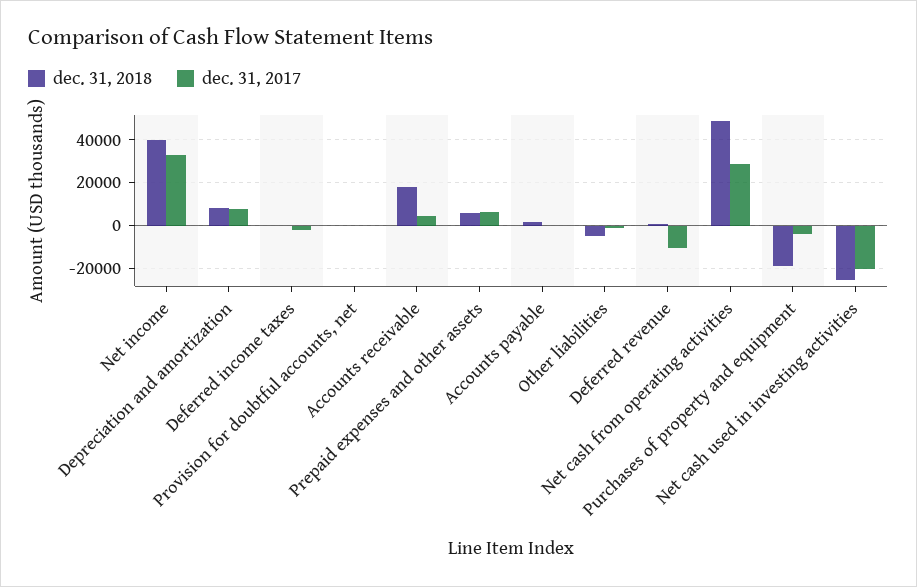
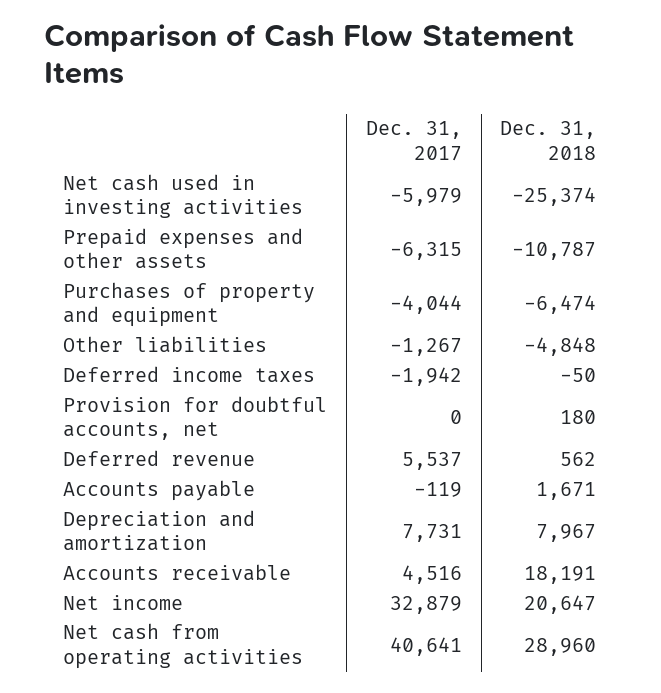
  {
    "dec. 31, 2018": {
-     "Net income": 40000,
+     "Net income": 20647,
      "Depreciation and amortization": 7967,
      "Deferred income taxes": -50,
      "Provision for doubtful accounts, net": 180,
      "Accounts receivable": 18191,
-     "Prepaid expenses and other assets": 5000,
+     "Prepaid expenses and other assets": -10787,
      "Accounts payable": 1671,
      "Other liabilities": -4848,
      "Deferred revenue": 562,
-     "Net cash from operating activities": 50000,
+     "Net cash from operating activities": 28960,
-     "Purchases of property and equipment": -20000,
+     "Purchases of property and equipment": -6474,
      "Net cash used in investing activities": -25374
    },
    "dec. 31, 2017": {
      "Net income": 32879,
      "Depreciation and amortization": 7731,
      "Deferred income taxes": -1942,
      "Provision for doubtful accounts, net": 0,
      "Accounts receivable": 4516,
-     "Prepaid expenses and other assets": 5000,
+     "Prepaid expenses and other assets": -6315,
      "Accounts payable": -119,
      "Other liabilities": -1267,
-     "Deferred revenue": -10000,
+     "Deferred revenue": 5537,
-     "Net cash from operating activities": 30000,
+     "Net cash from operating activities": 40641,
      "Purchases of property and equipment": -4044,
-     "Net cash used in investing activities": -20000
+     "Net cash used in investing activities": -5979
    }
  }

